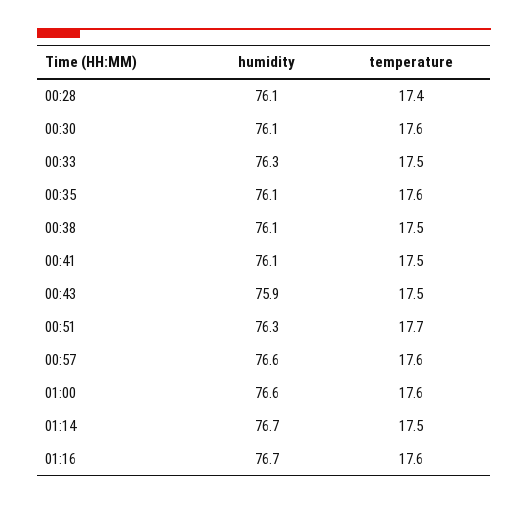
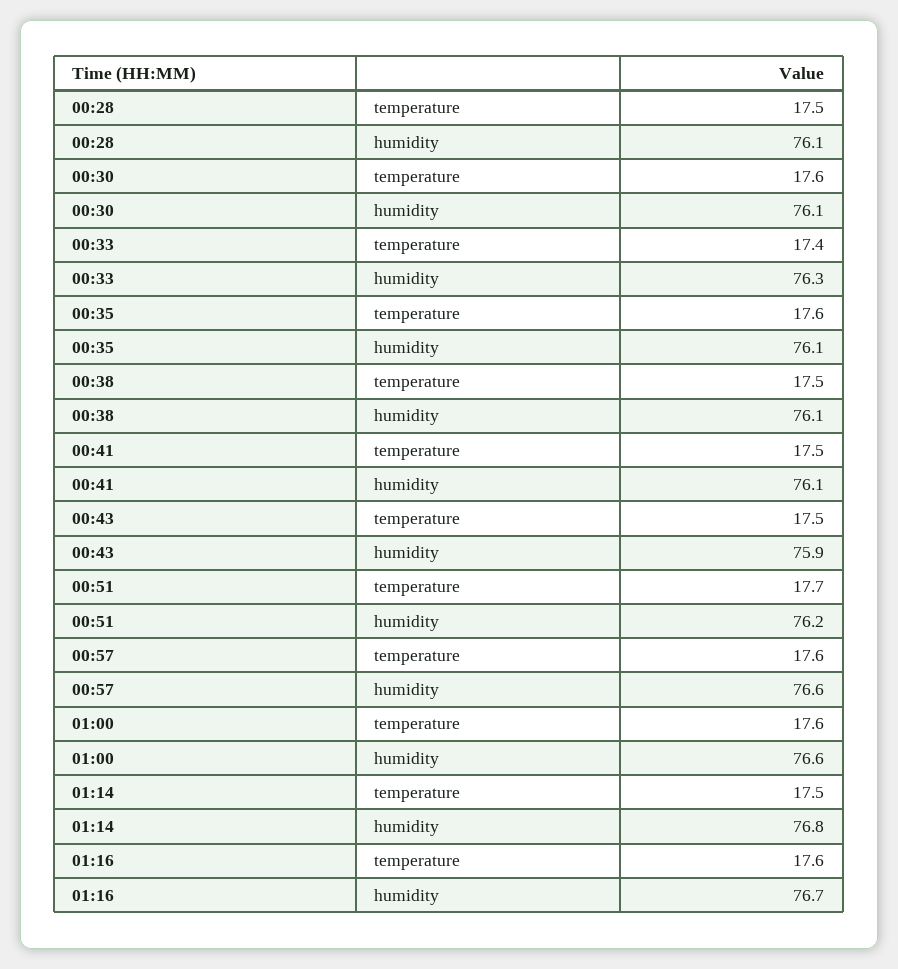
  {
    "humidity": {
      "00:28": 76.1,
      "00:30": 76.1,
      "00:33": 76.3,
      "00:35": 76.1,
      "00:38": 76.1,
      "00:41": 76.1,
      "00:43": 75.9,
-     "00:51": 76.3,
+     "00:51": 76.2,
      "00:57": 76.6,
      "01:00": 76.6,
-     "01:14": 76.7,
+     "01:14": 76.8,
      "01:16": 76.7
    },
    "temperature": {
-     "00:28": 17.4,
+     "00:28": 17.5,
      "00:30": 17.6,
-     "00:33": 17.5,
+     "00:33": 17.4,
      "00:35": 17.6,
      "00:38": 17.5,
      "00:41": 17.5,
      "00:43": 17.5,
      "00:51": 17.7,
      "00:57": 17.6,
      "01:00": 17.6,
      "01:14": 17.5,
      "01:16": 17.6
    }
  }

